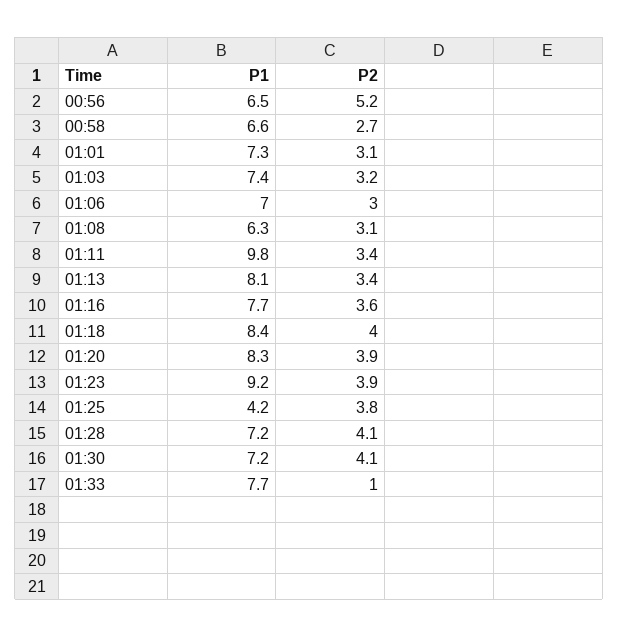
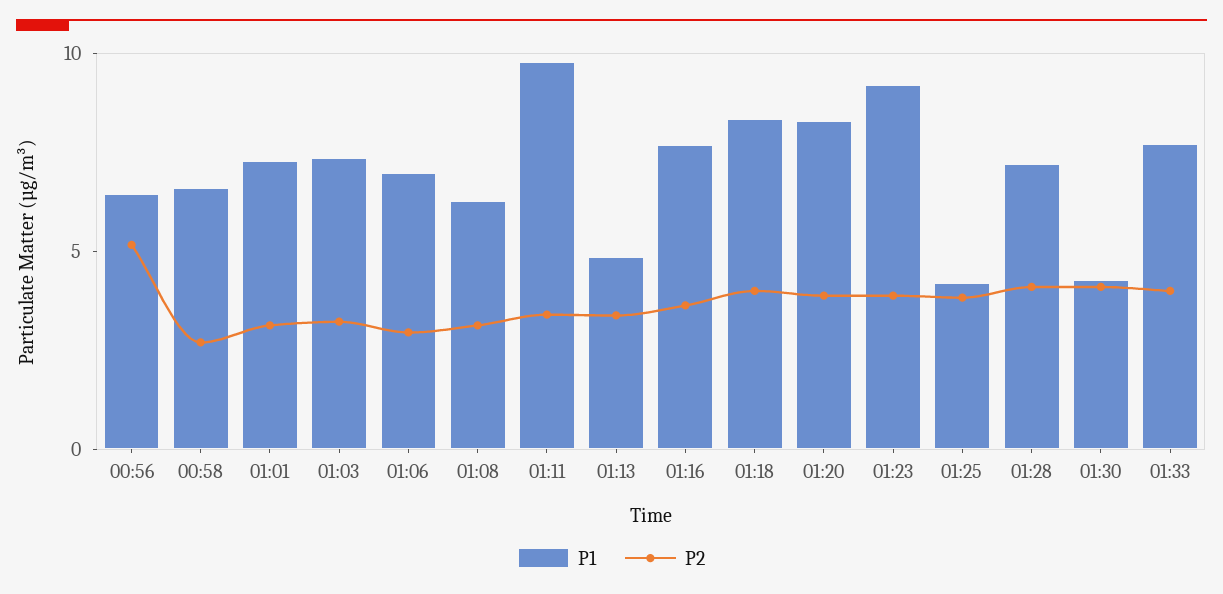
  {
    "P1": {
      "00:56": 6.5,
      "00:58": 6.6,
      "01:01": 7.3,
      "01:03": 7.4,
      "01:06": 7,
      "01:08": 6.3,
      "01:11": 9.8,
-     "01:13": 8.1,
+     "01:13": 5,
      "01:16": 7.7,
      "01:18": 8.4,
      "01:20": 8.3,
      "01:23": 9.2,
      "01:25": 4.2,
      "01:28": 7.2,
-     "01:30": 7.2,
+     "01:30": 4,
      "01:33": 7.7
    },
    "P2": {
      "00:56": 5.2,
      "00:58": 2.7,
      "01:01": 3.1,
      "01:03": 3.2,
      "01:06": 3,
      "01:08": 3.1,
      "01:11": 3.4,
      "01:13": 3.4,
      "01:16": 3.6,
      "01:18": 4,
      "01:20": 3.9,
      "01:23": 3.9,
      "01:25": 3.8,
      "01:28": 4.1,
      "01:30": 4.1,
-     "01:33": 1
+     "01:33": 4
    }
  }

